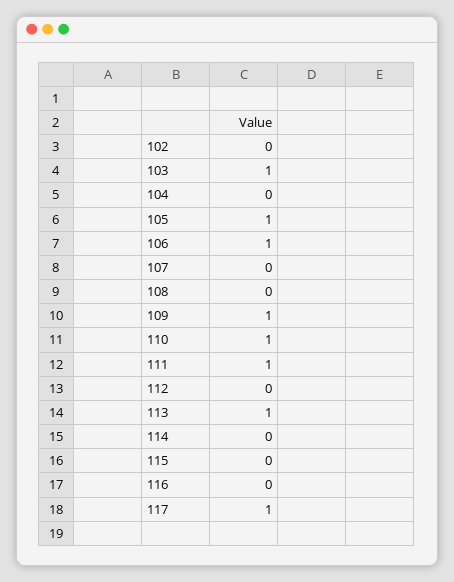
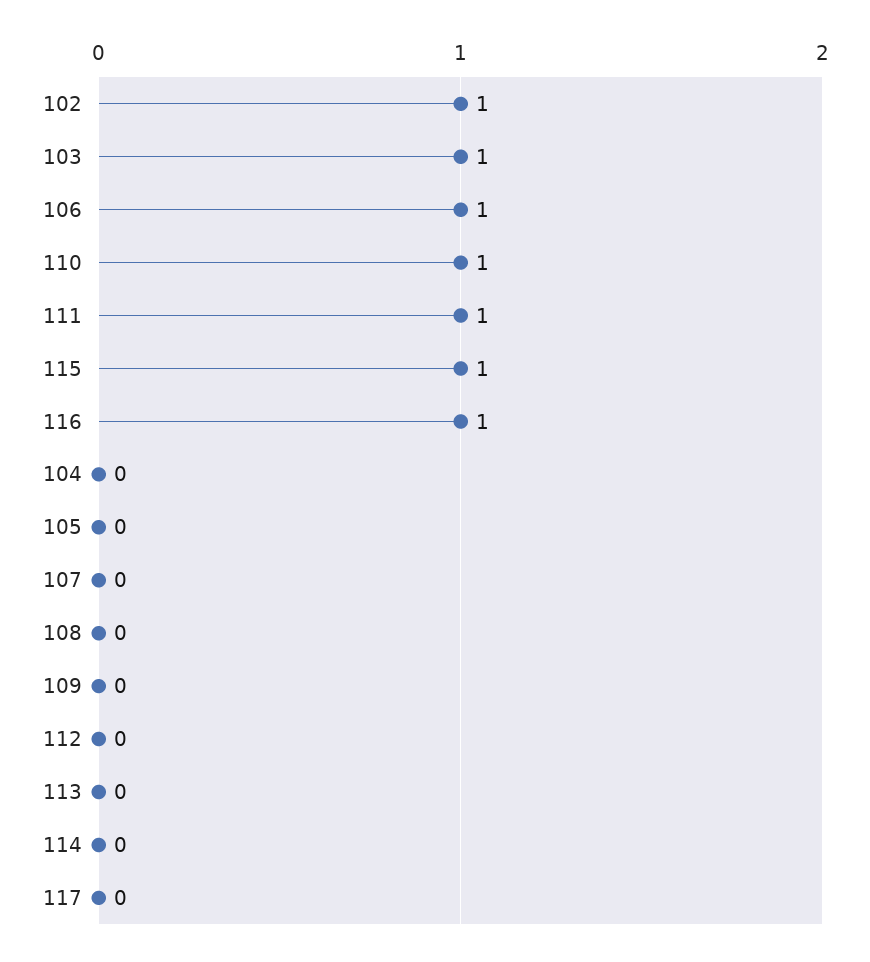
  {
-   "102": 0,
+   "102": 1,
    "103": 1,
    "104": 0,
-   "105": 1,
+   "105": 0,
    "106": 1,
    "107": 0,
    "108": 0,
-   "109": 1,
+   "109": 0,
    "110": 1,
    "111": 1,
    "112": 0,
-   "113": 1,
+   "113": 0,
    "114": 0,
-   "115": 0,
+   "115": 1,
-   "116": 0,
+   "116": 1,
-   "117": 1
+   "117": 0
  }

